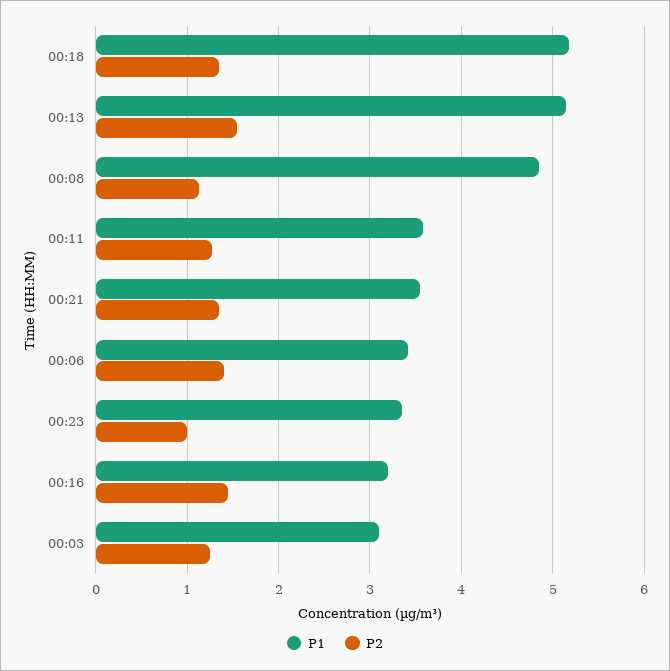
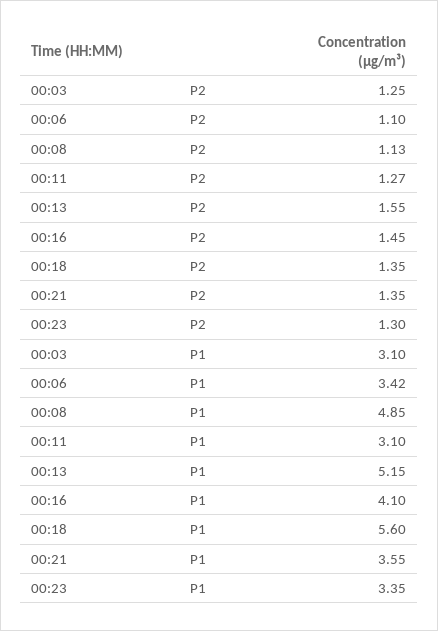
  {
    "P1": {
-     "00:18": 5.2,
+     "00:18": 5.6,
      "00:13": 5.15,
      "00:08": 4.85,
-     "00:11": 3.6,
+     "00:11": 3.1,
      "00:21": 3.55,
      "00:06": 3.42,
      "00:23": 3.35,
-     "00:16": 3.2,
+     "00:16": 4.1,
      "00:03": 3.1
    },
    "P2": {
      "00:18": 1.35,
      "00:13": 1.55,
      "00:08": 1.13,
      "00:11": 1.27,
      "00:21": 1.35,
-     "00:06": 1.4,
+     "00:06": 1.1,
-     "00:23": 1,
+     "00:23": 1.3,
      "00:16": 1.45,
      "00:03": 1.25
    }
  }

